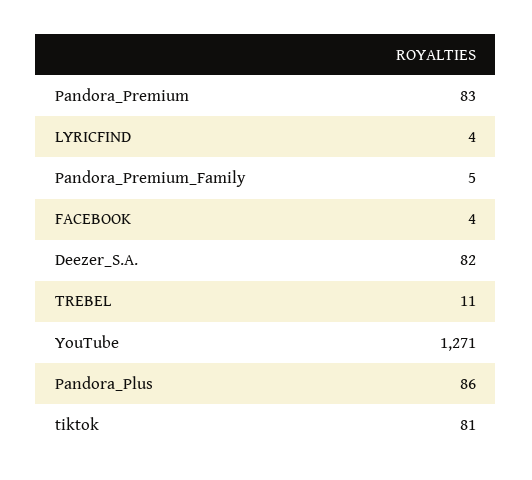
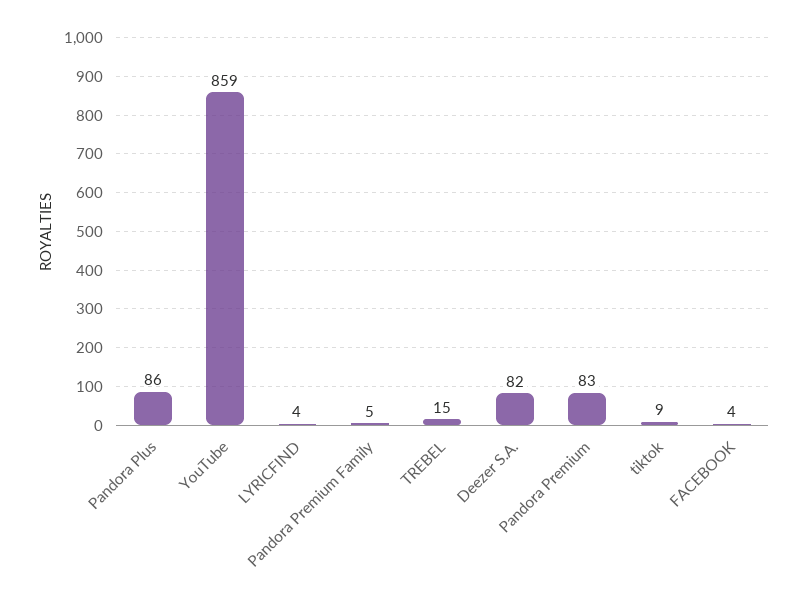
  {
    "Pandora_Premium": 83,
    "LYRICFIND": 4,
    "Pandora_Premium_Family": 5,
    "FACEBOOK": 4,
    "Deezer_S.A.": 82,
-   "TREBEL": 11,
+   "TREBEL": 15,
-   "YouTube": 1271,
+   "YouTube": 859,
    "Pandora_Plus": 86,
-   "tiktok": 81
+   "tiktok": 9
  }

